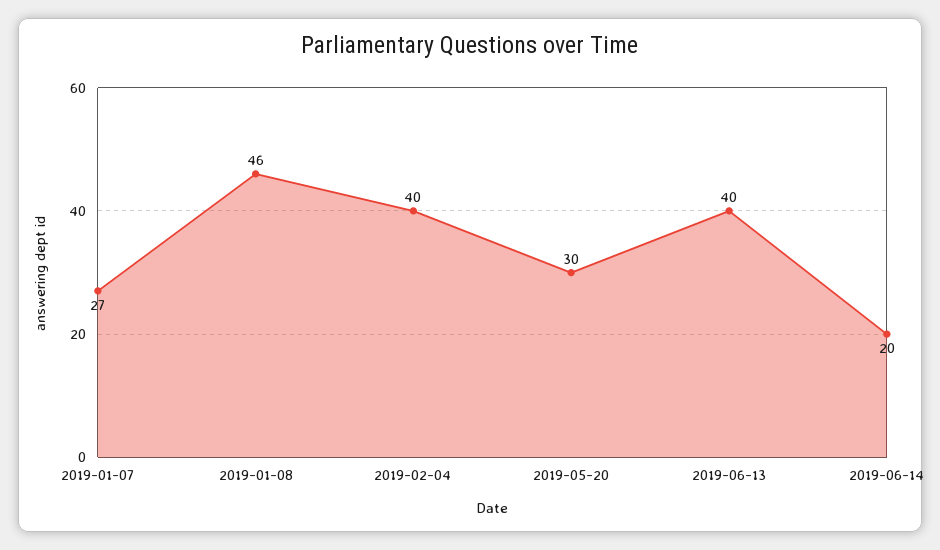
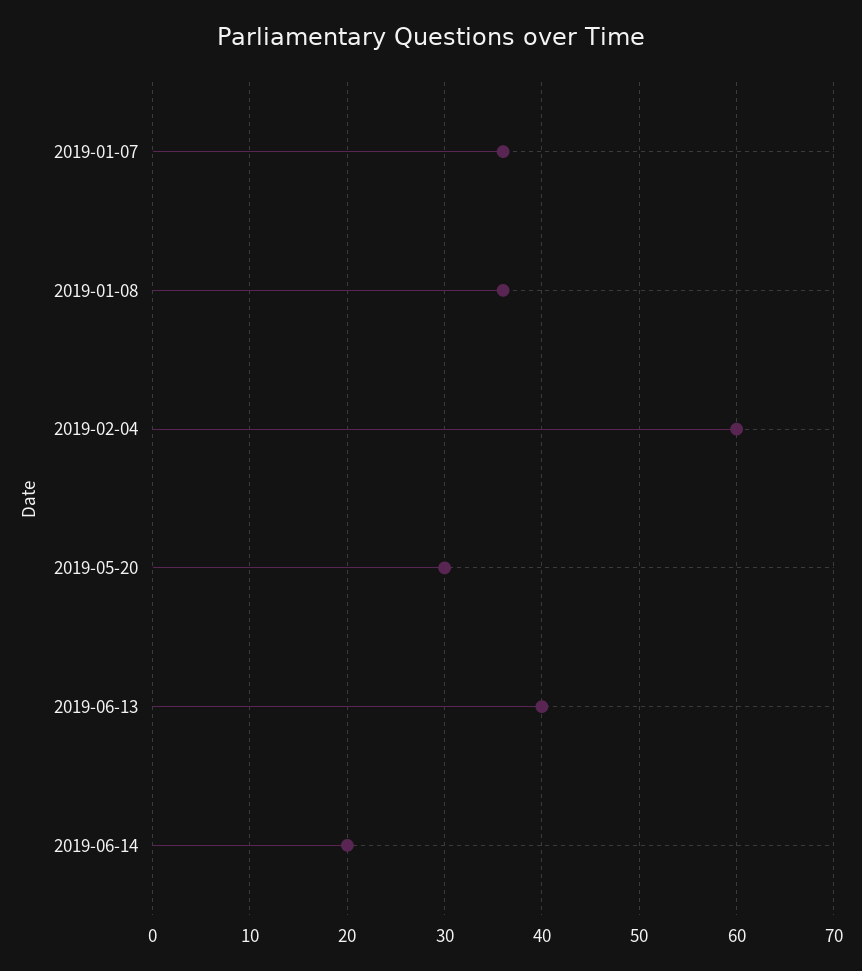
  {
-   "2019-01-07": 27,
+   "2019-01-07": 36,
-   "2019-01-08": 46,
+   "2019-01-08": 36,
-   "2019-02-04": 40,
+   "2019-02-04": 60,
    "2019-05-20": 30,
    "2019-06-13": 40,
    "2019-06-14": 20
  }

